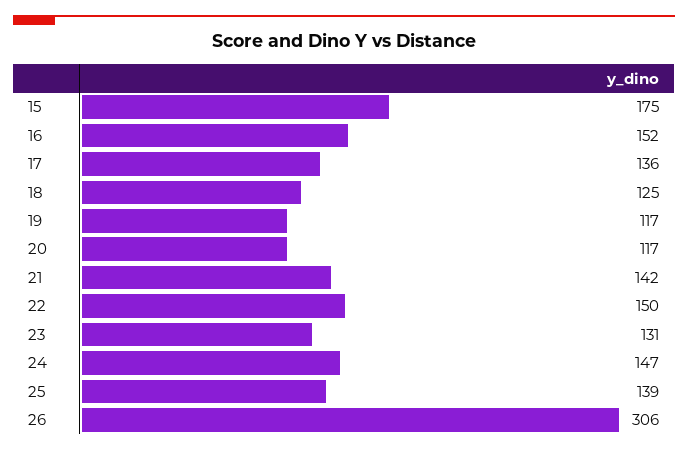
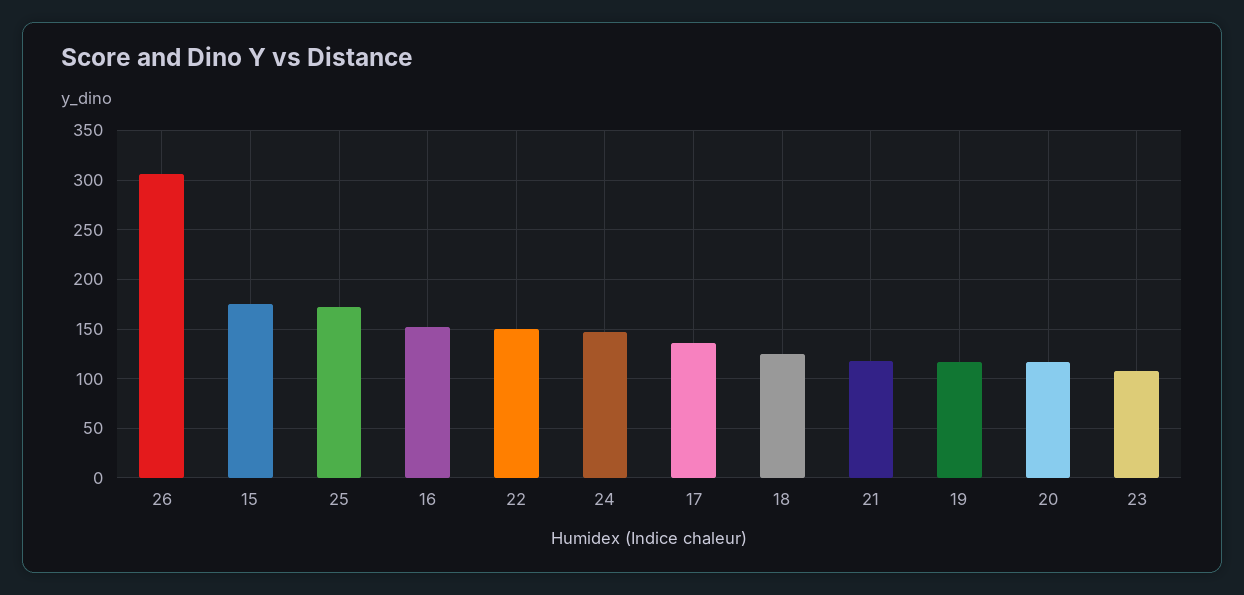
  {
    "15": 175,
    "16": 152,
    "17": 136,
    "18": 125,
    "19": 117,
    "20": 117,
-   "21": 142,
+   "21": 120,
    "22": 150,
-   "23": 131,
+   "23": 110,
    "24": 147,
-   "25": 139,
+   "25": 170,
    "26": 306
  }

